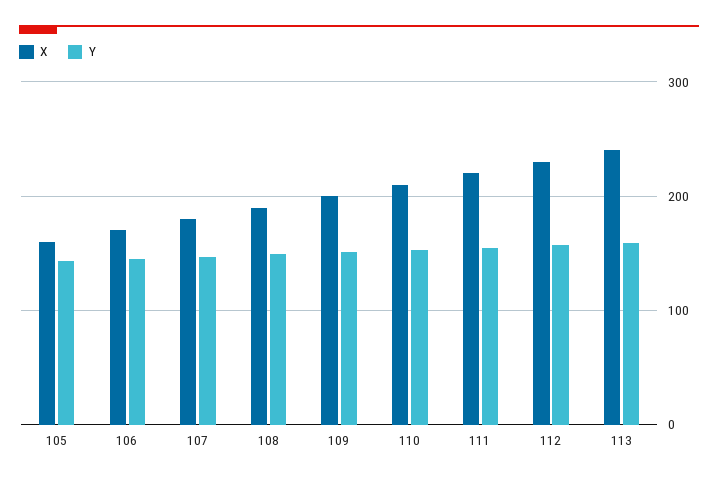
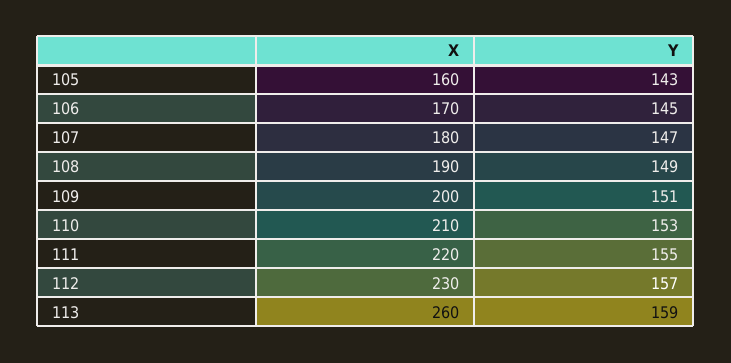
  {
    "X": {
      "105": 160,
      "106": 170,
      "107": 180,
      "108": 190,
      "109": 200,
      "110": 210,
      "111": 220,
      "112": 230,
-     "113": 240
+     "113": 260
    },
    "Y": {
      "105": 143,
      "106": 145,
      "107": 147,
      "108": 149,
      "109": 151,
      "110": 153,
      "111": 155,
      "112": 157,
      "113": 159
    }
  }

